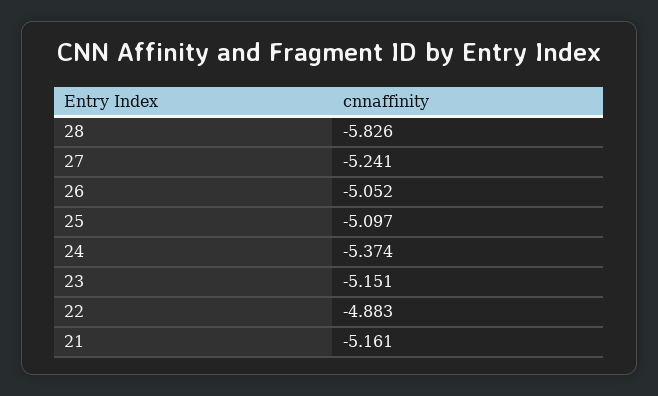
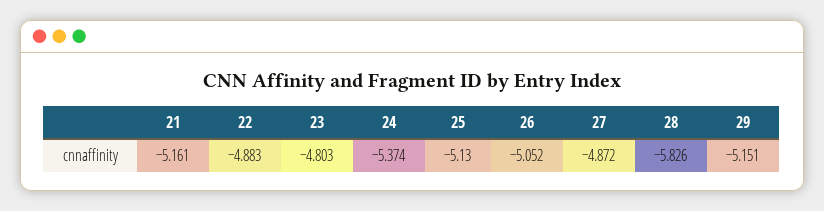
  {
    "28": -5.826,
-   "27": -5.241,
+   "27": -4.872,
    "26": -5.052,
-   "25": -5.097,
+   "25": -5.13,
    "24": -5.374,
-   "23": -5.151,
+   "23": -4.803,
    "22": -4.883,
-   "21": -5.161
+   "21": -5.161,
+   "29": -5.151
  }

